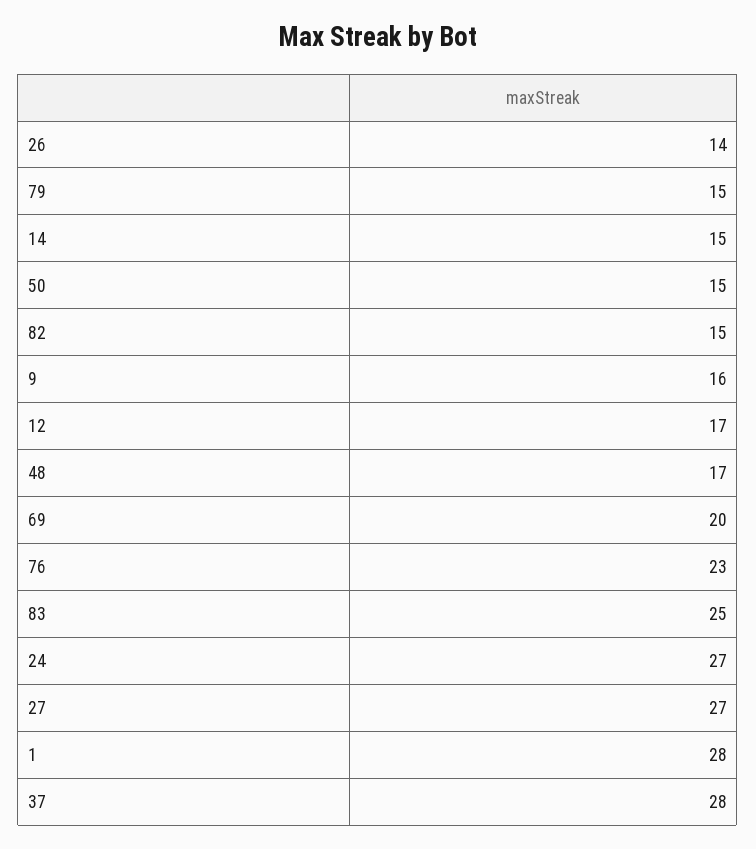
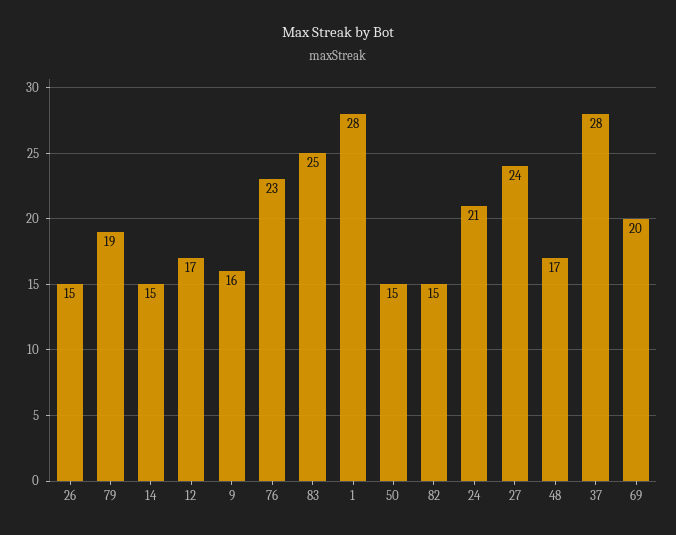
  {
-   "26": 14,
+   "26": 15,
-   "79": 15,
+   "79": 19,
    "14": 15,
    "50": 15,
    "82": 15,
    "9": 16,
    "12": 17,
    "48": 17,
    "69": 20,
    "76": 23,
    "83": 25,
-   "24": 27,
+   "24": 21,
-   "27": 27,
+   "27": 24,
    "1": 28,
    "37": 28
  }

